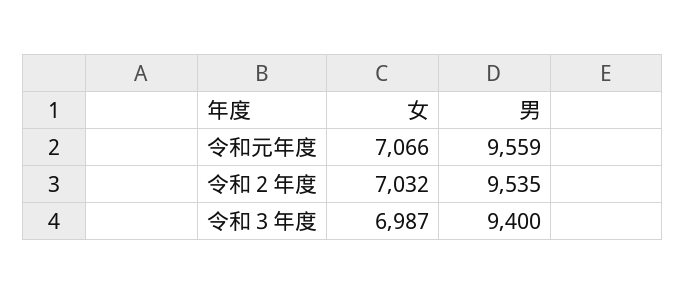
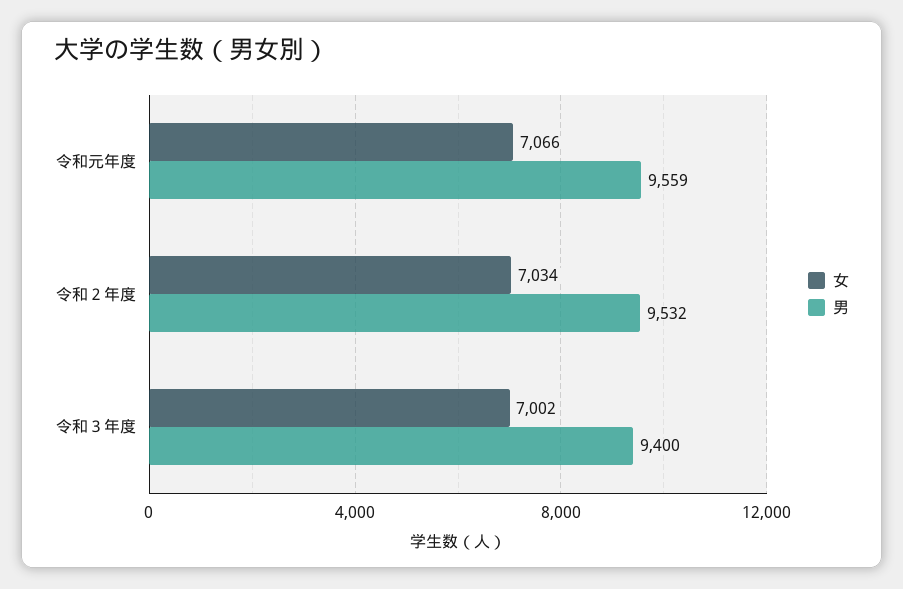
  {
    "女": {
      "令和元年度": 7066,
-     "令和２年度": 7032,
+     "令和２年度": 7034,
-     "令和３年度": 6987
+     "令和３年度": 7002
    },
    "男": {
      "令和元年度": 9559,
-     "令和２年度": 9535,
+     "令和２年度": 9532,
      "令和３年度": 9400
    }
  }

